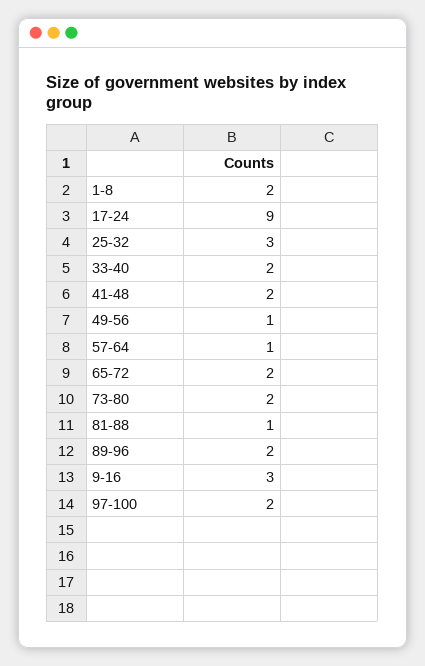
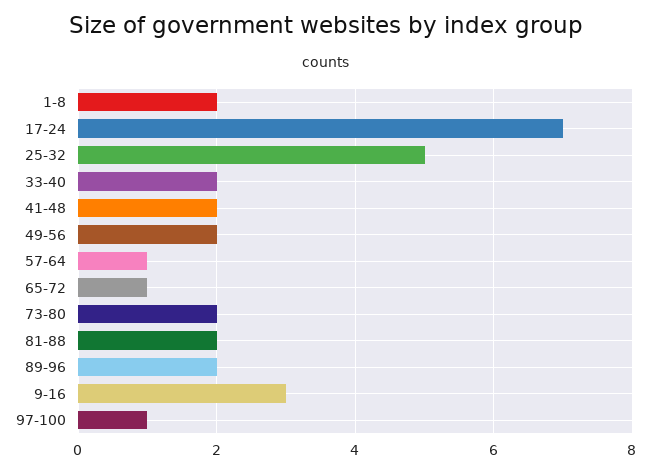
  {
    "1-8": 2,
-   "17-24": 9,
+   "17-24": 7,
-   "25-32": 3,
+   "25-32": 5,
    "33-40": 2,
    "41-48": 2,
-   "49-56": 1,
+   "49-56": 2,
    "57-64": 1,
-   "65-72": 2,
+   "65-72": 1,
    "73-80": 2,
-   "81-88": 1,
+   "81-88": 2,
    "89-96": 2,
    "9-16": 3,
-   "97-100": 2
+   "97-100": 1
  }

